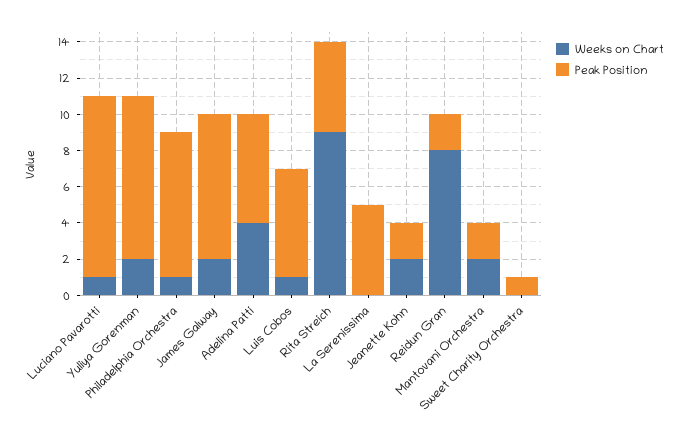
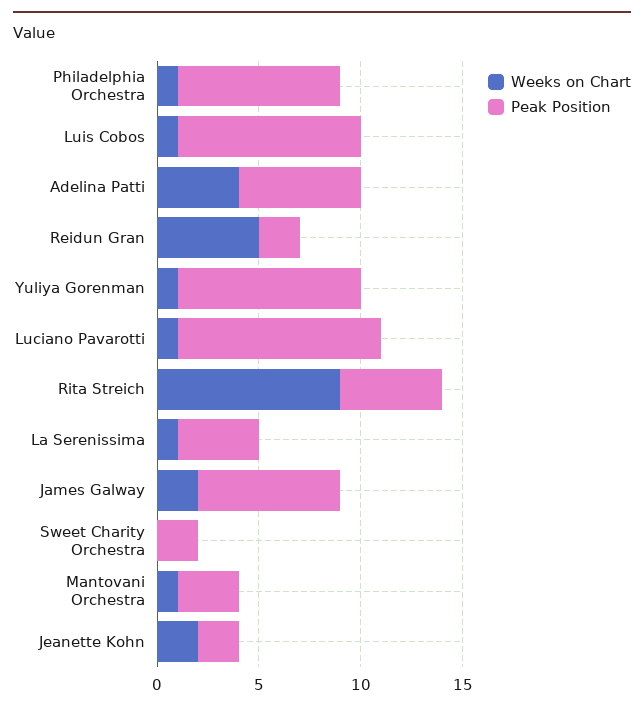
  {
    "Weeks on Chart": {
      "Luciano Pavarotti": 1,
-     "Yuliya Gorenman": 2,
+     "Yuliya Gorenman": 1,
      "Philadelphia Orchestra": 1,
      "James Galway": 2,
      "Adelina Patti": 4,
      "Luis Cobos": 1,
      "Rita Streich": 9,
-     "La Serenissima": 0,
+     "La Serenissima": 1,
      "Jeanette Kohn": 2,
-     "Reidun Gran": 8,
+     "Reidun Gran": 5,
-     "Mantovani Orchestra": 2,
+     "Mantovani Orchestra": 1,
      "Sweet Charity Orchestra": 0
    },
    "Peak Position": {
      "Luciano Pavarotti": 10,
      "Yuliya Gorenman": 9,
      "Philadelphia Orchestra": 8,
-     "James Galway": 8,
+     "James Galway": 7,
      "Adelina Patti": 6,
-     "Luis Cobos": 6,
+     "Luis Cobos": 9,
      "Rita Streich": 5,
-     "La Serenissima": 5,
+     "La Serenissima": 4,
      "Jeanette Kohn": 2,
      "Reidun Gran": 2,
-     "Mantovani Orchestra": 2,
+     "Mantovani Orchestra": 3,
-     "Sweet Charity Orchestra": 1
+     "Sweet Charity Orchestra": 2
    }
  }

